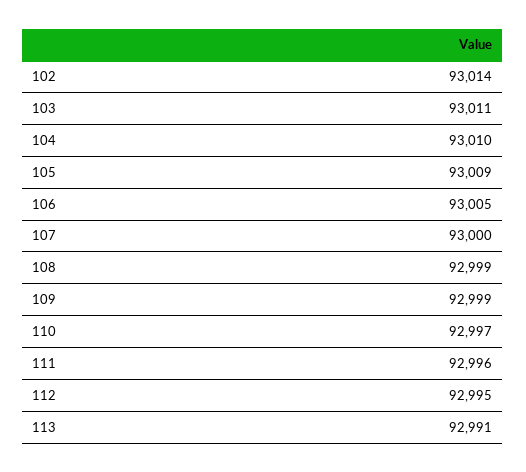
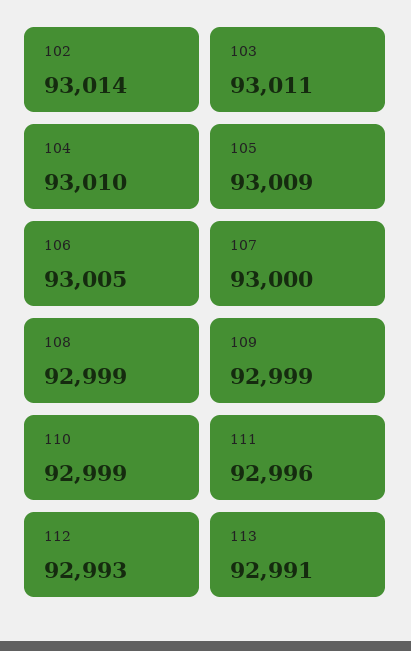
  {
    "102": 93014,
    "103": 93011,
    "104": 93010,
    "105": 93009,
    "106": 93005,
    "107": 93000,
    "108": 92999,
    "109": 92999,
-   "110": 92997,
+   "110": 92999,
    "111": 92996,
-   "112": 92995,
+   "112": 92993,
    "113": 92991
  }

